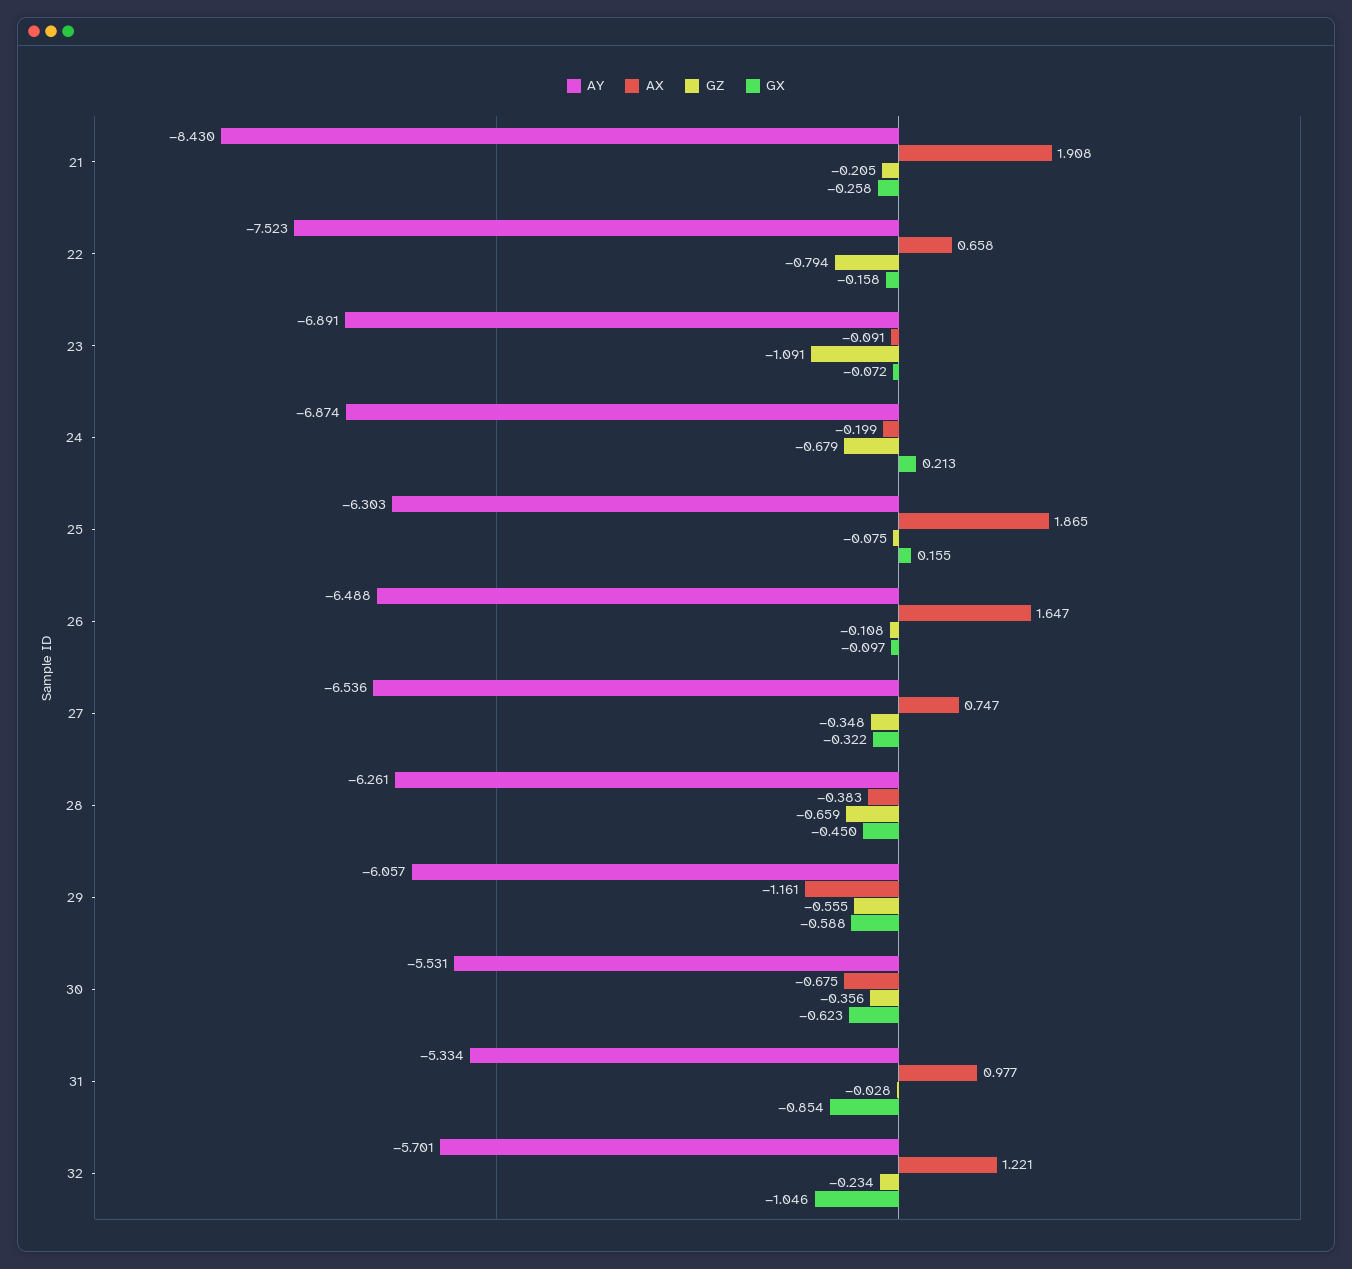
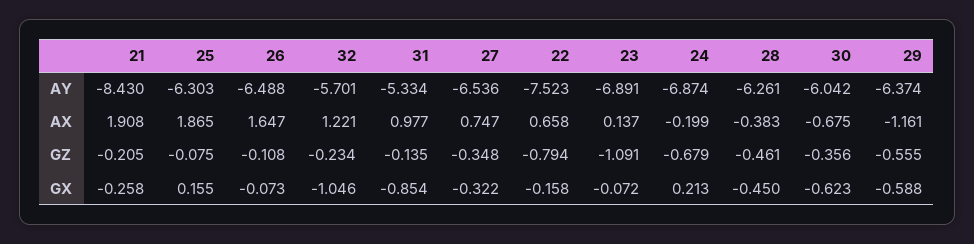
  {
    "AY": {
      "21": -8.43,
      "22": -7.523,
      "23": -6.891,
      "24": -6.874,
      "25": -6.303,
      "26": -6.488,
      "27": -6.536,
      "28": -6.261,
-     "29": -6.057,
+     "29": -6.374,
-     "30": -5.531,
+     "30": -6.042,
      "31": -5.334,
      "32": -5.701
    },
    "AX": {
      "21": 1.908,
      "22": 0.658,
-     "23": -0.091,
+     "23": 0.137,
      "24": -0.199,
      "25": 1.865,
      "26": 1.647,
      "27": 0.747,
      "28": -0.383,
      "29": -1.161,
      "30": -0.675,
      "31": 0.977,
      "32": 1.221
    },
    "GZ": {
      "21": -0.205,
      "22": -0.794,
      "23": -1.091,
      "24": -0.679,
      "25": -0.075,
      "26": -0.108,
      "27": -0.348,
-     "28": -0.659,
+     "28": -0.461,
      "29": -0.555,
      "30": -0.356,
-     "31": -0.028,
+     "31": -0.135,
      "32": -0.234
    },
    "GX": {
      "21": -0.258,
      "22": -0.158,
      "23": -0.072,
      "24": 0.213,
      "25": 0.155,
-     "26": -0.097,
+     "26": -0.073,
      "27": -0.322,
      "28": -0.45,
      "29": -0.588,
      "30": -0.623,
      "31": -0.854,
      "32": -1.046
    }
  }

